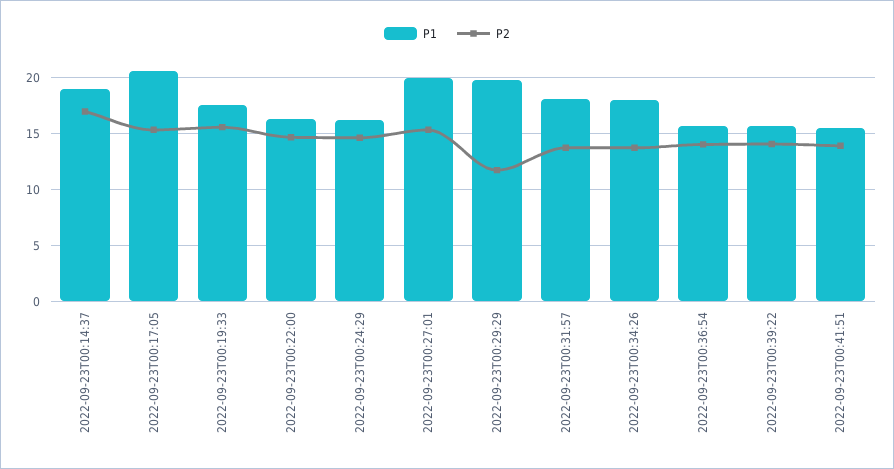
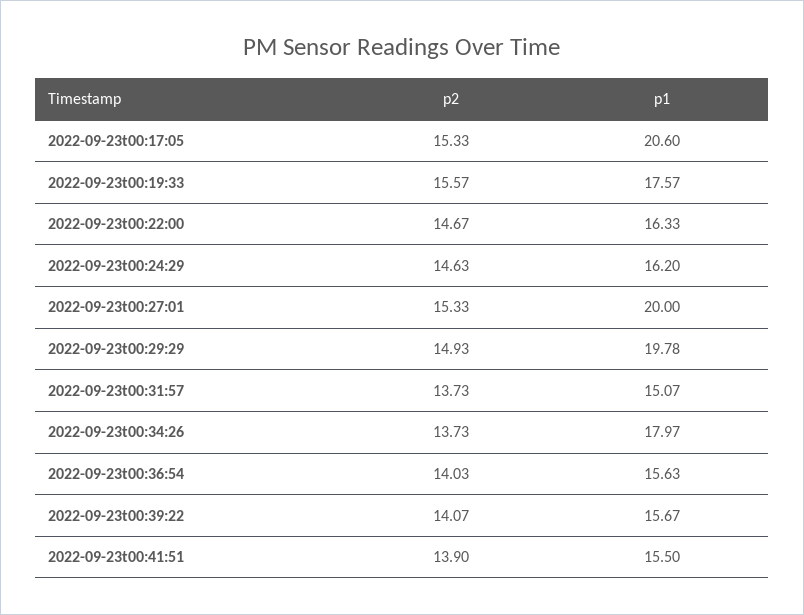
  {
    "P1": {
-     "2022-09-23T00:14:37": 19,
      "2022-09-23T00:17:05": 20.6,
      "2022-09-23T00:19:33": 17.57,
      "2022-09-23T00:22:00": 16.33,
      "2022-09-23T00:24:29": 16.2,
      "2022-09-23T00:27:01": 20,
      "2022-09-23T00:29:29": 19.78,
-     "2022-09-23T00:31:57": 18,
+     "2022-09-23T00:31:57": 15.07,
      "2022-09-23T00:34:26": 17.97,
      "2022-09-23T00:36:54": 15.63,
      "2022-09-23T00:39:22": 15.67,
      "2022-09-23T00:41:51": 15.5
    },
    "P2": {
-     "2022-09-23T00:14:37": 17,
      "2022-09-23T00:17:05": 15.33,
      "2022-09-23T00:19:33": 15.57,
      "2022-09-23T00:22:00": 14.67,
      "2022-09-23T00:24:29": 14.63,
      "2022-09-23T00:27:01": 15.33,
-     "2022-09-23T00:29:29": 12,
+     "2022-09-23T00:29:29": 14.93,
      "2022-09-23T00:31:57": 13.73,
      "2022-09-23T00:34:26": 13.73,
      "2022-09-23T00:36:54": 14.03,
      "2022-09-23T00:39:22": 14.07,
      "2022-09-23T00:41:51": 13.9
    }
  }

